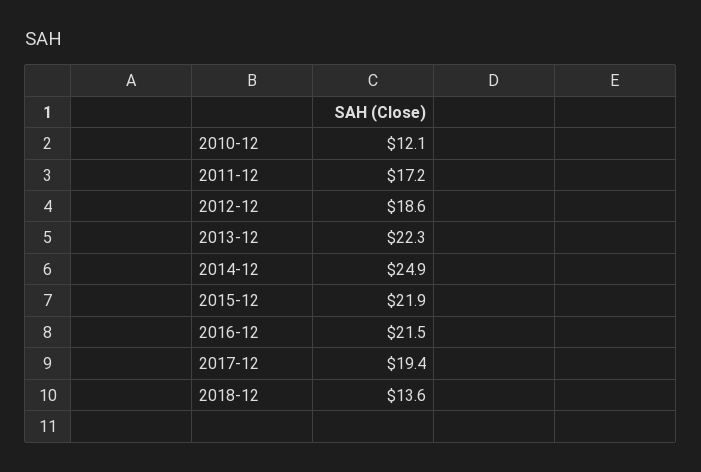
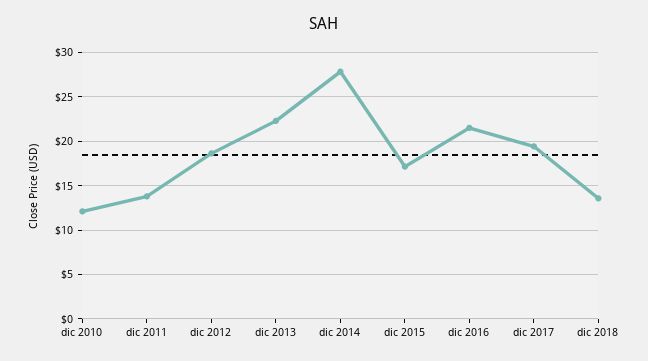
  {
    "2010-12": 12.1,
-   "2011-12": 17.2,
+   "2011-12": 14,
    "2012-12": 18.6,
    "2013-12": 22.3,
-   "2014-12": 24.9,
+   "2014-12": 28,
-   "2015-12": 21.9,
+   "2015-12": 17,
    "2016-12": 21.5,
    "2017-12": 19.4,
    "2018-12": 13.6
  }

